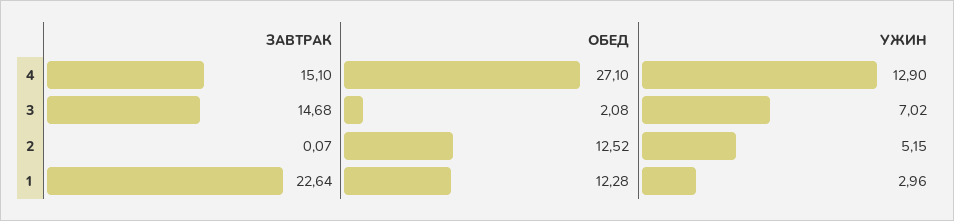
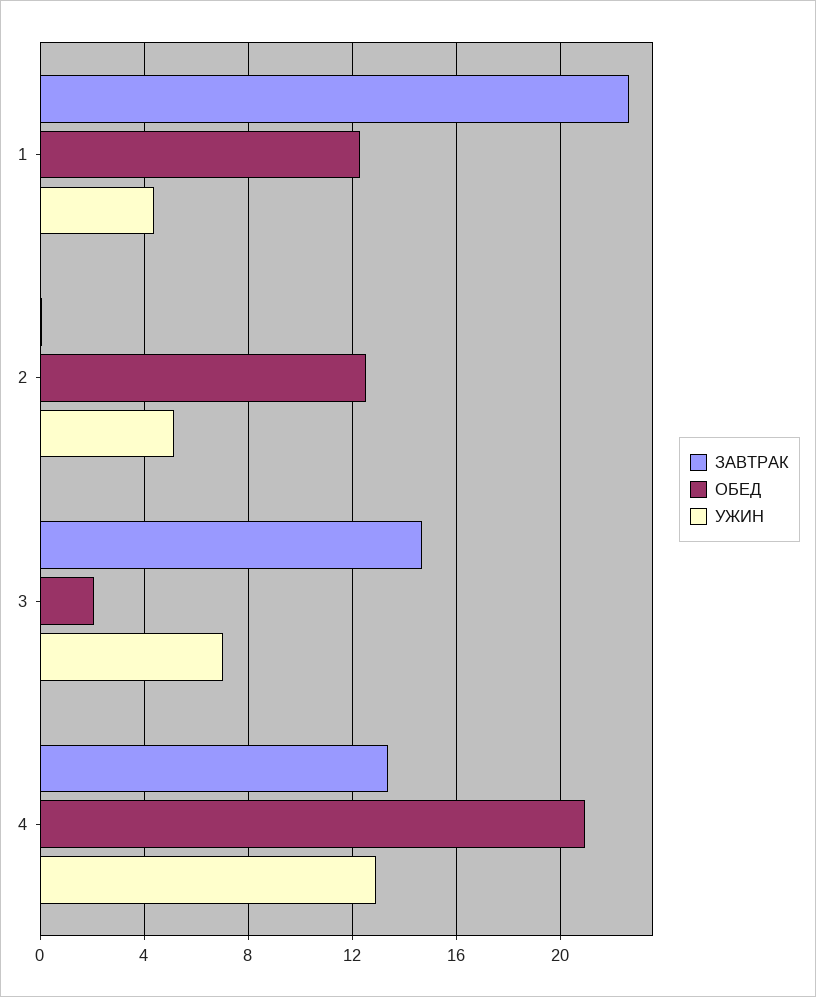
  {
    "ЗАВТРАК": {
-     "4": 15.1,
+     "4": 13.5,
      "3": 14.68,
      "2": 0.07,
      "1": 22.64
    },
    "ОБЕД": {
-     "4": 27.1,
+     "4": 21,
      "3": 2.08,
      "2": 12.52,
      "1": 12.28
    },
    "УЖИН": {
      "4": 12.9,
      "3": 7.02,
      "2": 5.15,
-     "1": 2.96
+     "1": 4.5
    }
  }

